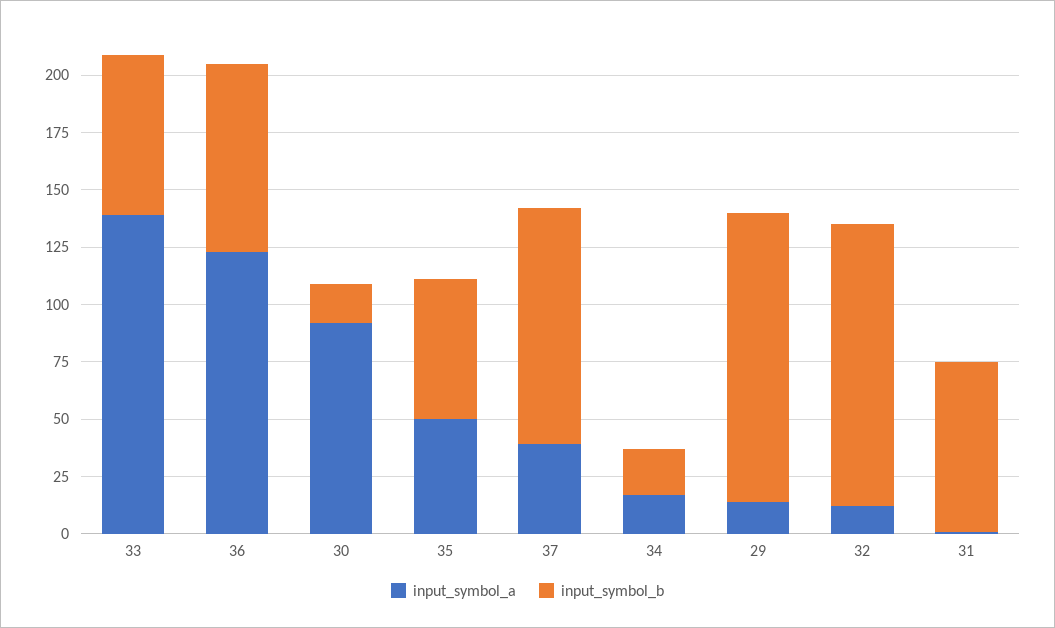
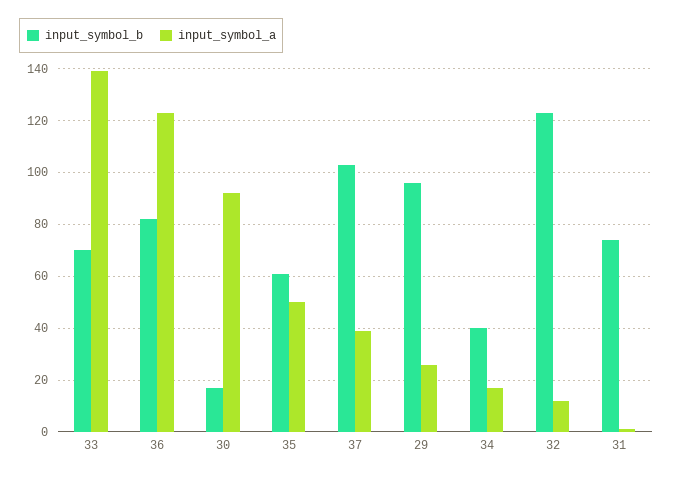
  {
    "input_symbol_a": {
      "33": 140,
      "36": 125,
      "30": 90,
      "35": 50,
      "37": 40,
      "34": 15,
-     "29": 15,
+     "29": 25,
      "32": 10,
      "31": 0
    },
    "input_symbol_b": {
      "33": 70,
      "36": 80,
      "30": 15,
      "35": 60,
      "37": 105,
-     "34": 20,
+     "34": 40,
-     "29": 125,
+     "29": 95,
      "32": 125,
      "31": 75
    }
  }

